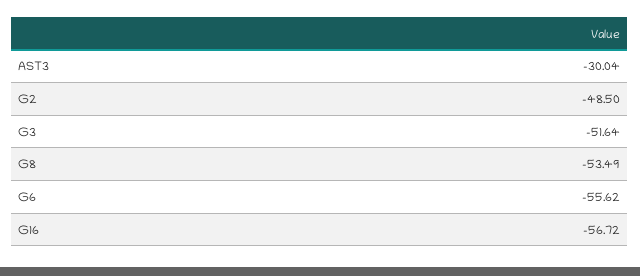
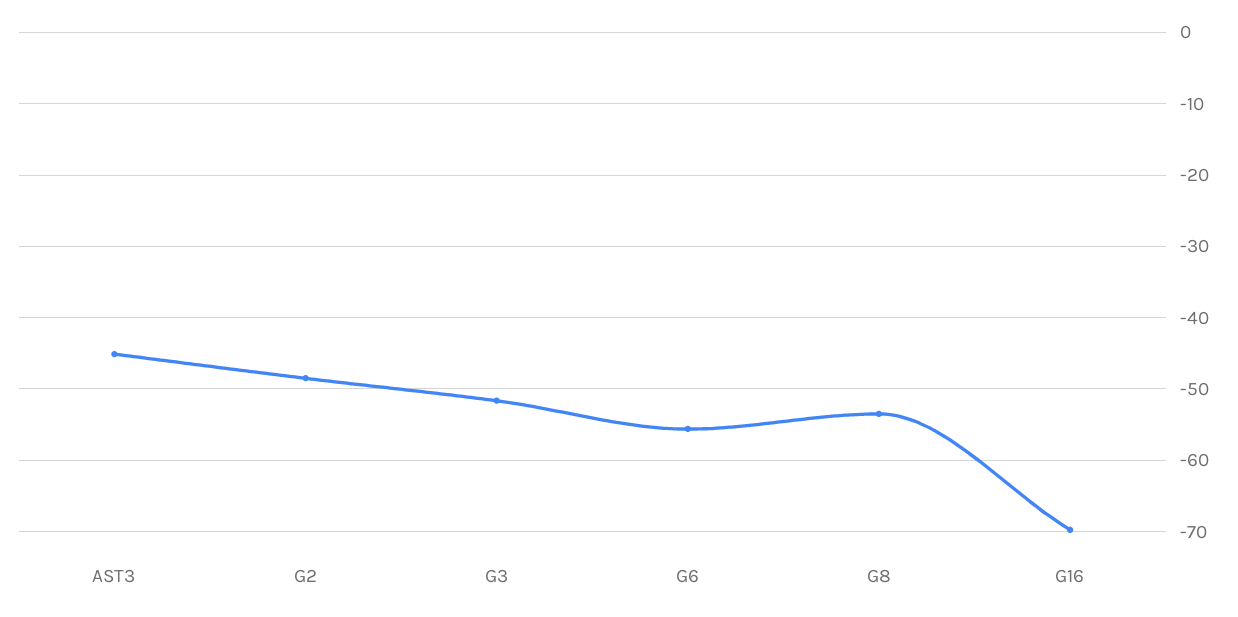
  {
-   "AST3": -30.04,
+   "AST3": -45,
    "G2": -48.5,
    "G3": -51.64,
    "G8": -53.49,
    "G6": -55.62,
-   "G16": -56.72
+   "G16": -70
  }

